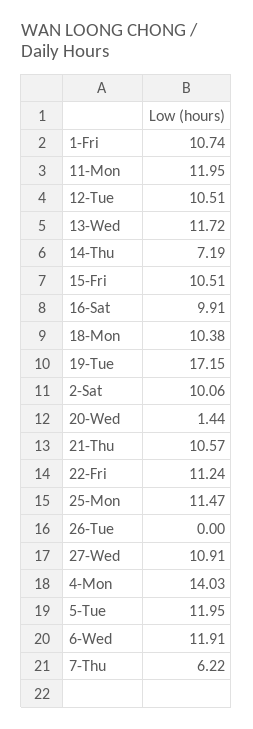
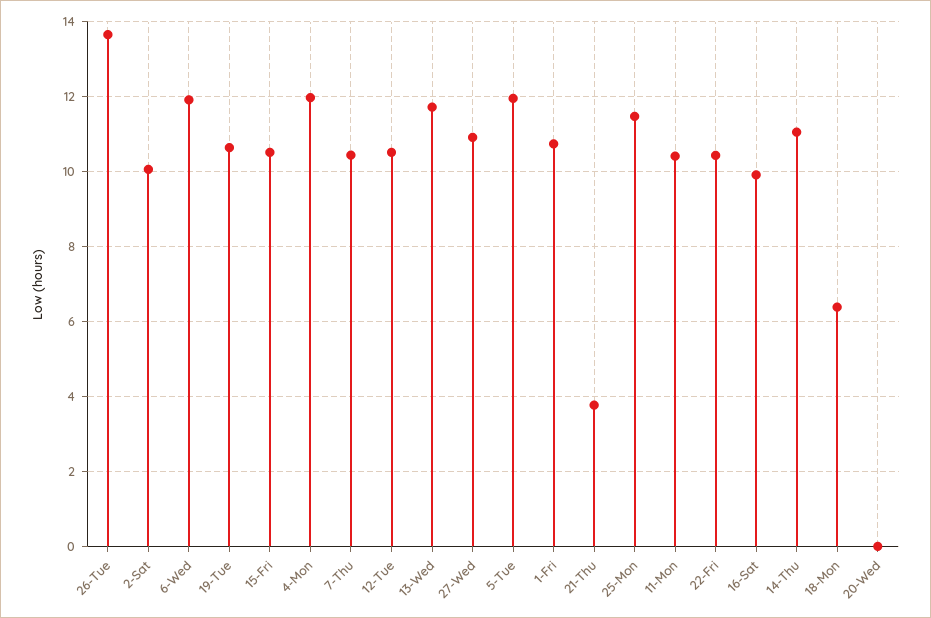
  {
    "1-Fri": 10.74,
-   "11-Mon": 11.95,
+   "11-Mon": 10.4,
    "12-Tue": 10.51,
    "13-Wed": 11.72,
-   "14-Thu": 7.19,
+   "14-Thu": 11,
    "15-Fri": 10.51,
    "16-Sat": 9.91,
-   "18-Mon": 10.38,
+   "18-Mon": 6.4,
-   "19-Tue": 17.15,
+   "19-Tue": 10.6,
    "2-Sat": 10.06,
-   "20-Wed": 1.44,
+   "20-Wed": 0,
-   "21-Thu": 10.57,
+   "21-Thu": 3.8,
-   "22-Fri": 11.24,
+   "22-Fri": 10.4,
    "25-Mon": 11.47,
-   "26-Tue": 0,
+   "26-Tue": 13.6,
    "27-Wed": 10.91,
-   "4-Mon": 14.03,
+   "4-Mon": 12,
    "5-Tue": 11.95,
    "6-Wed": 11.91,
-   "7-Thu": 6.22
+   "7-Thu": 10.4
  }

